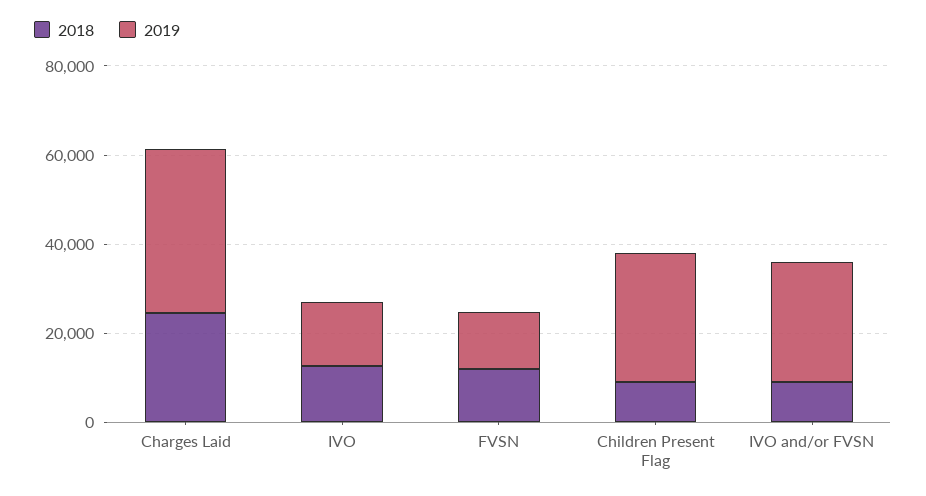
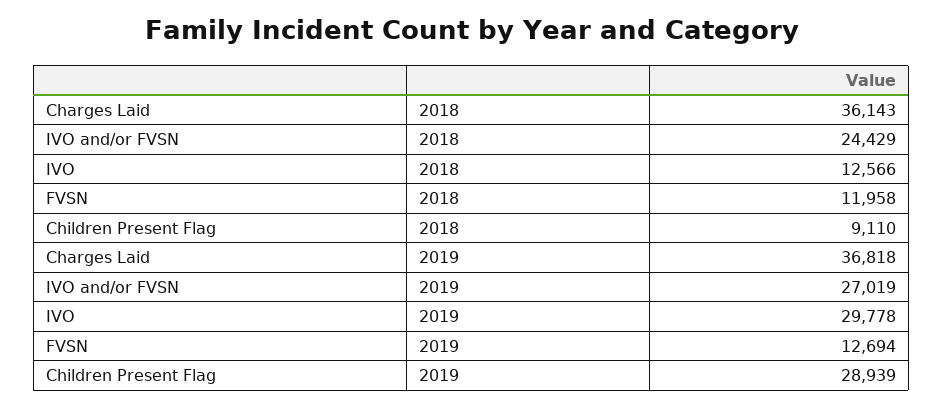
  {
    "2018": {
-     "Charges Laid": 25000,
+     "Charges Laid": 36143,
      "IVO": 12566,
      "FVSN": 11958,
      "Children Present Flag": 9110,
-     "IVO and/or FVSN": 10000
+     "IVO and/or FVSN": 24429
    },
    "2019": {
      "Charges Laid": 36818,
-     "IVO": 15000,
+     "IVO": 29778,
      "FVSN": 12694,
      "Children Present Flag": 28939,
      "IVO and/or FVSN": 27019
    }
  }

